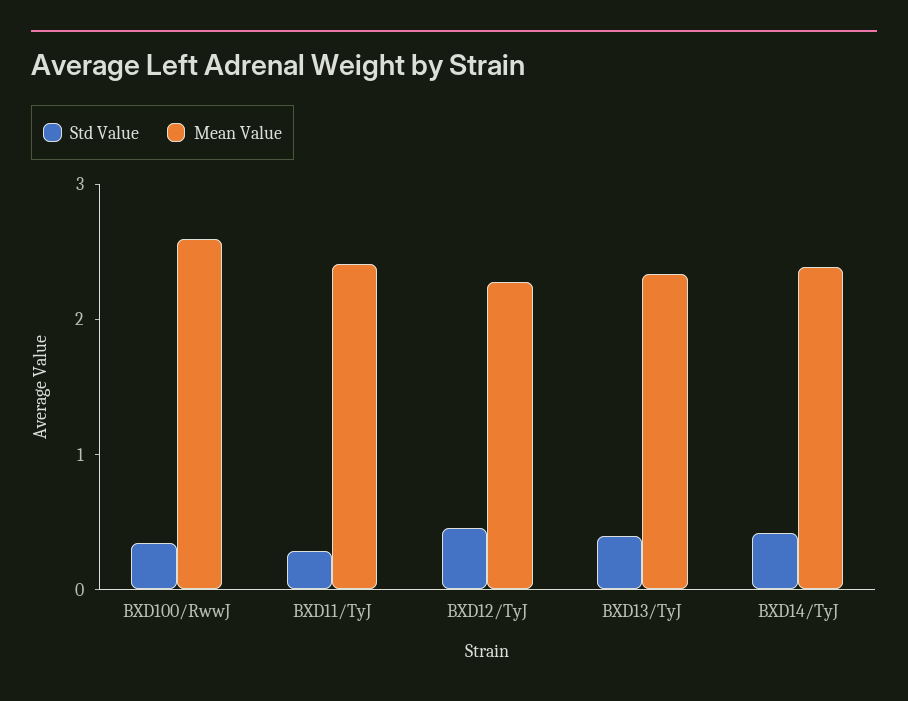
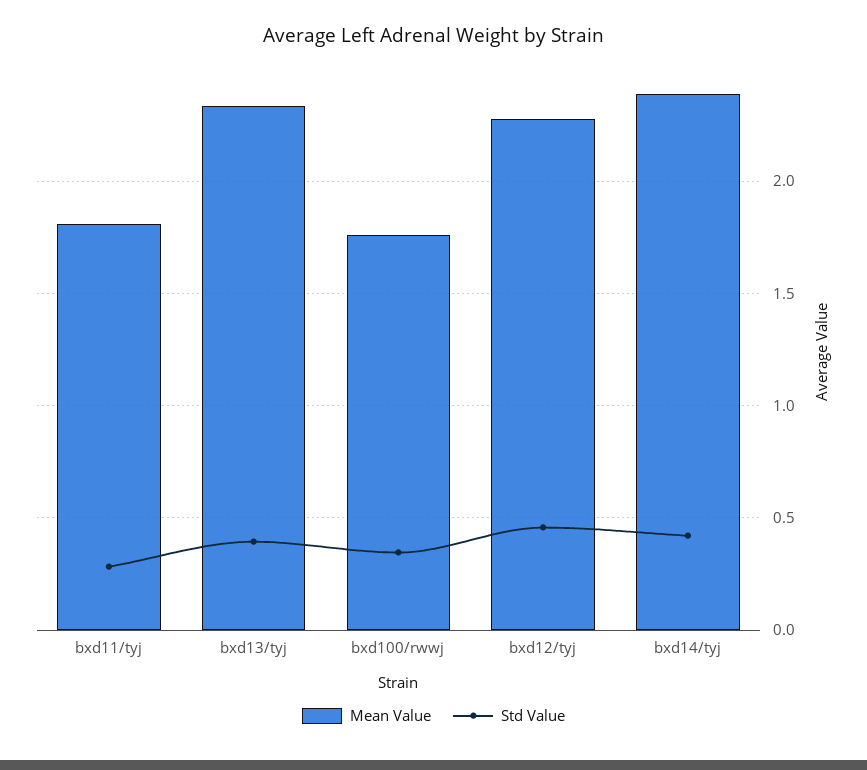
  {
    "Std Value": {
      "BXD100/RwwJ": 0.35,
      "BXD11/TyJ": 0.3,
      "BXD12/TyJ": 0.45,
      "BXD13/TyJ": 0.4,
      "BXD14/TyJ": 0.4
    },
    "Mean Value": {
-     "BXD100/RwwJ": 2.6,
+     "BXD100/RwwJ": 1.75,
-     "BXD11/TyJ": 2.4,
+     "BXD11/TyJ": 1.8,
      "BXD12/TyJ": 2.3,
      "BXD13/TyJ": 2.35,
      "BXD14/TyJ": 2.4
    }
  }

